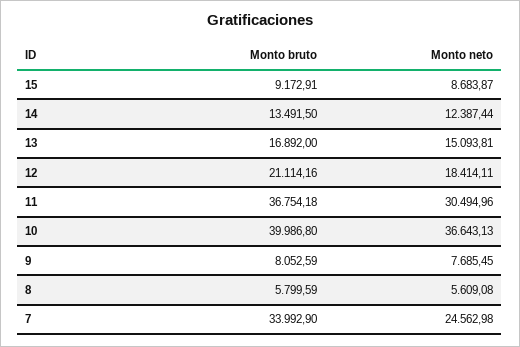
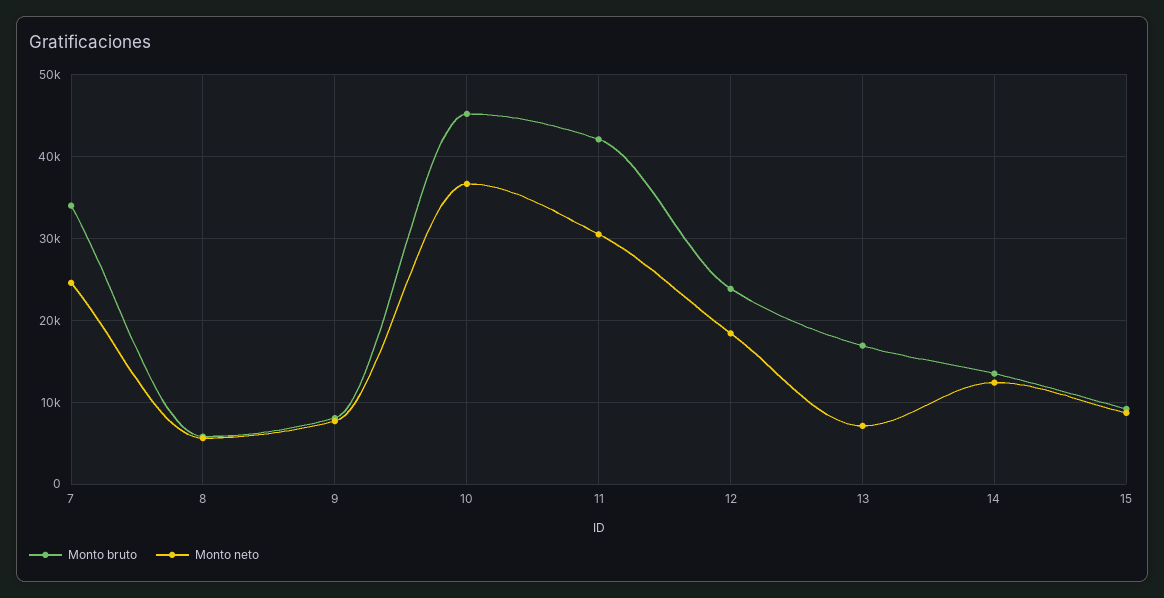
  {
    "Monto bruto": {
      "15": 9172.91,
      "14": 13491.5,
      "13": 16892,
-     "12": 21114.16,
+     "12": 24000,
-     "11": 36754.18,
+     "11": 42000,
-     "10": 39986.8,
+     "10": 45000,
      "9": 8052.59,
      "8": 5799.59,
      "7": 33992.9
    },
    "Monto neto": {
      "15": 8683.87,
      "14": 12387.44,
-     "13": 15093.81,
+     "13": 7000,
      "12": 18414.11,
      "11": 30494.96,
      "10": 36643.13,
      "9": 7685.45,
      "8": 5609.08,
      "7": 24562.98
    }
  }

